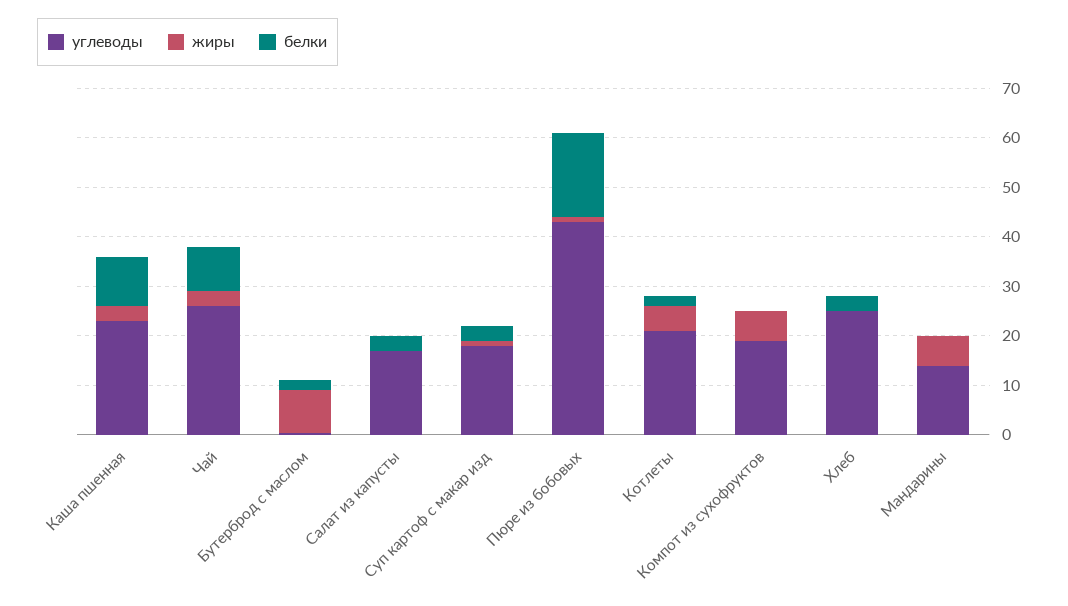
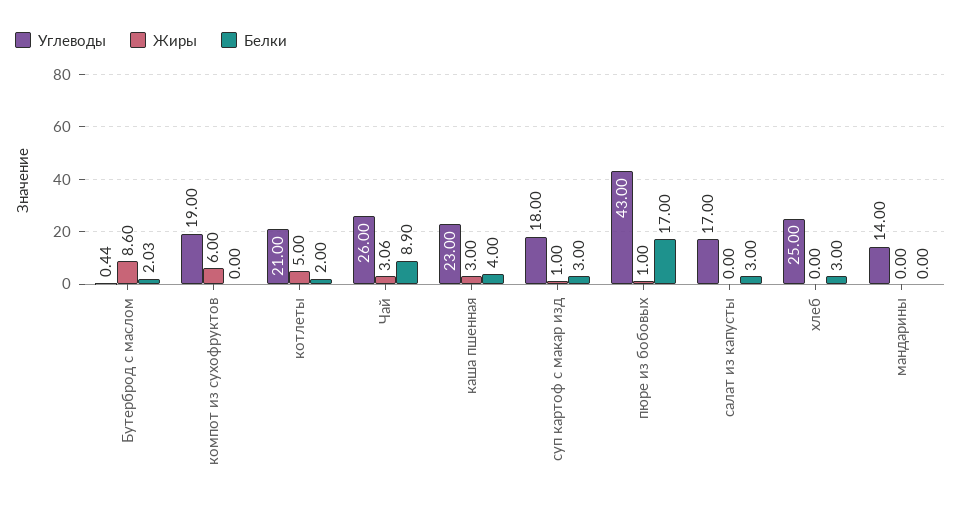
  {
    "углеводы": {
      "Каша пшенная": 23,
      "Чай": 26,
      "Бутерброд с маслом": 0.44,
      "Салат из капусты": 17,
      "Суп картоф с макар изд": 18,
      "Пюре из бобовых": 43,
      "Котлеты": 21,
      "Компот из сухофруктов": 19,
      "Хлеб": 25,
      "Мандарины": 14
    },
    "жиры": {
      "Каша пшенная": 3,
      "Чай": 3.06,
      "Бутерброд с маслом": 8.6,
      "Салат из капусты": 0,
      "Суп картоф с макар изд": 1,
      "Пюре из бобовых": 1,
      "Котлеты": 5,
      "Компот из сухофруктов": 6,
      "Хлеб": 0,
-     "Мандарины": 6
+     "Мандарины": 0
    },
    "белки": {
-     "Каша пшенная": 10,
+     "Каша пшенная": 4,
      "Чай": 8.9,
      "Бутерброд с маслом": 2.03,
      "Салат из капусты": 3,
      "Суп картоф с макар изд": 3,
      "Пюре из бобовых": 17,
      "Котлеты": 2,
      "Компот из сухофруктов": 0,
      "Хлеб": 3,
      "Мандарины": 0
    }
  }

